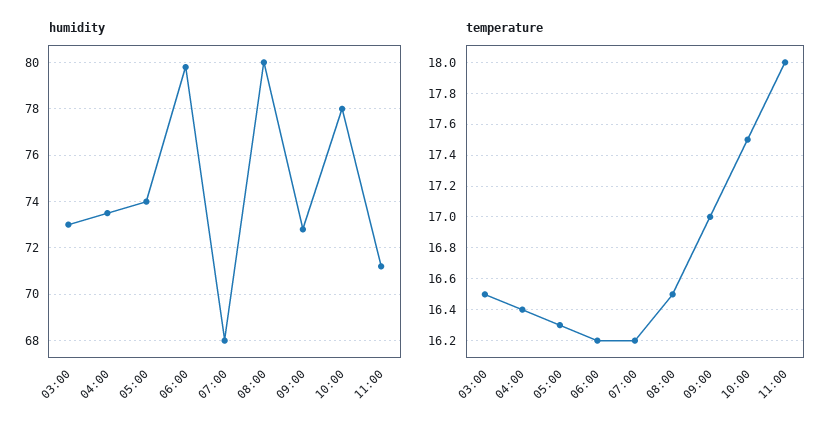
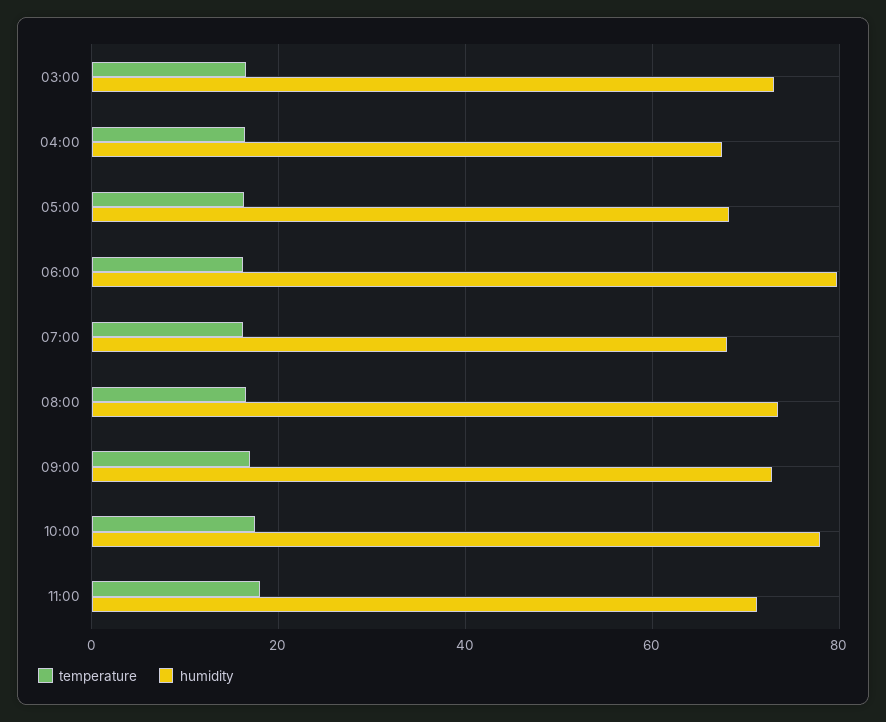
  {
    "humidity": {
      "03:00": 73,
-     "04:00": 73.5,
+     "04:00": 68,
-     "05:00": 74,
+     "05:00": 68,
      "06:00": 80,
      "07:00": 68,
-     "08:00": 80,
+     "08:00": 74,
      "09:00": 73,
      "10:00": 78,
      "11:00": 71
    },
    "temperature": {
      "03:00": 16.5,
      "04:00": 16.4,
      "05:00": 16.3,
      "06:00": 16.2,
      "07:00": 16.2,
      "08:00": 16.5,
      "09:00": 17,
      "10:00": 17.5,
      "11:00": 18
    }
  }

